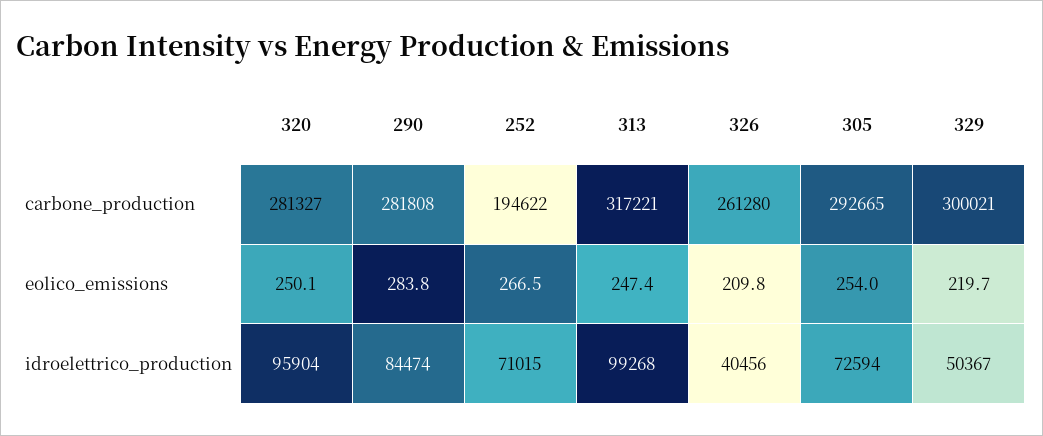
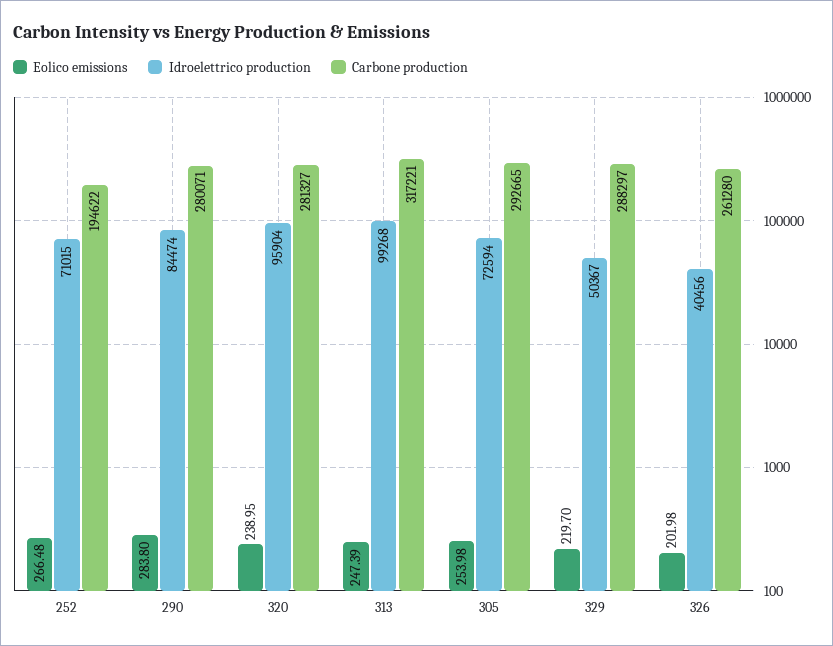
  {
    "carbone_production": {
      "320": 281327,
-     "290": 281808,
+     "290": 280071,
      "252": 194622,
      "313": 317221,
      "326": 261280,
      "305": 292665,
-     "329": 300021
+     "329": 288297
    },
    "eolico_emissions": {
-     "320": 250.1,
+     "320": 238.95,
      "290": 283.8,
      "252": 266.48,
      "313": 247.39,
-     "326": 209.8,
+     "326": 201.98,
      "305": 253.98,
      "329": 219.7
    },
    "idroelettrico_production": {
      "320": 95904,
      "290": 84474,
      "252": 71015,
      "313": 99268,
      "326": 40456,
      "305": 72594,
      "329": 50367
    }
  }

